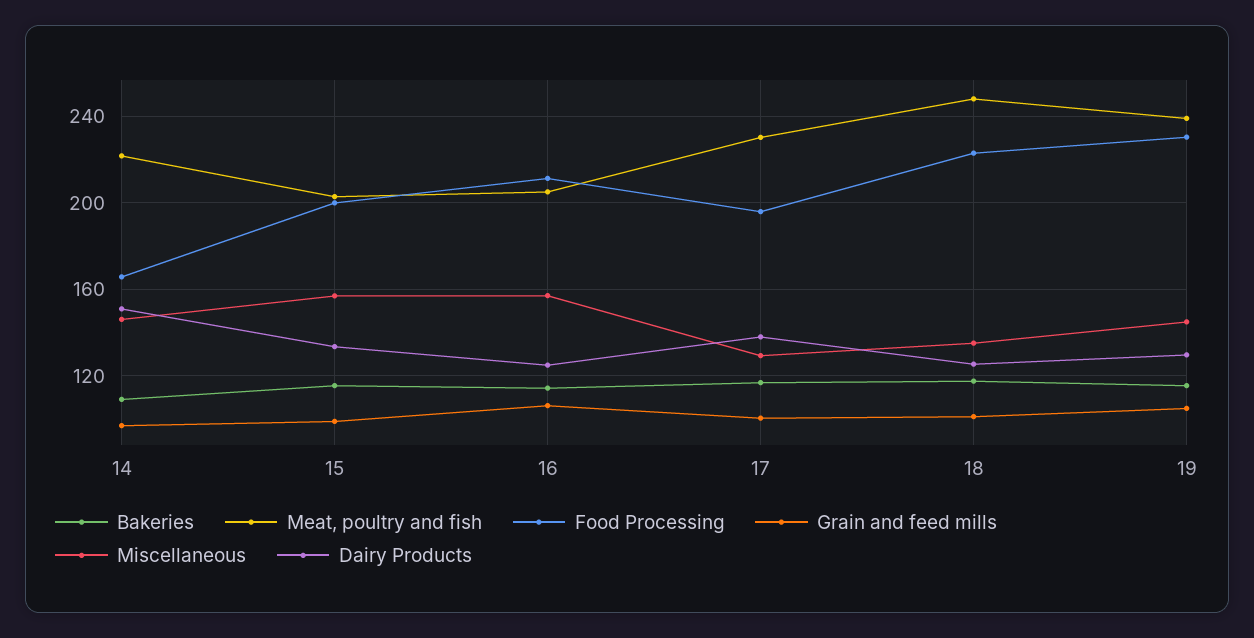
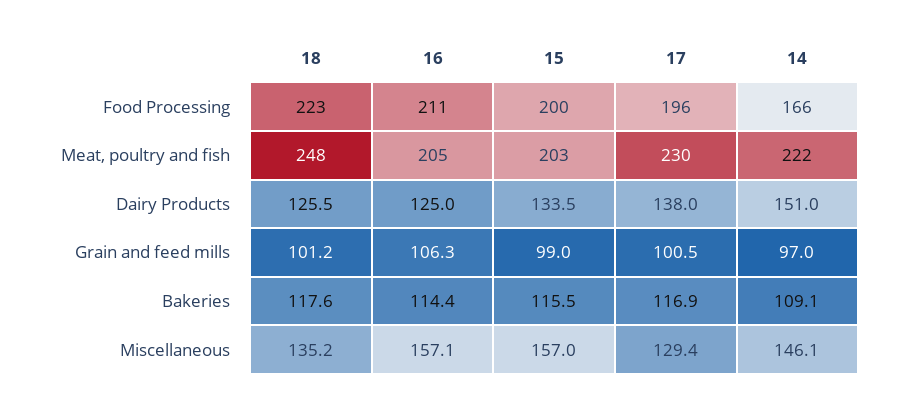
  {
    "Bakeries": {
      "14": 109.1,
      "15": 115.5,
      "16": 114.4,
      "17": 116.9,
-     "18": 117.6,
+     "18": 117.6
-     "19": 115
    },
    "Meat, poultry and fish": {
      "14": 222,
      "15": 203,
      "16": 205,
      "17": 230,
-     "18": 248,
+     "18": 248
-     "19": 240
    },
    "Food Processing": {
      "14": 166,
      "15": 200,
      "16": 211,
      "17": 196,
-     "18": 223,
+     "18": 223
-     "19": 230
    },
    "Grain and feed mills": {
      "14": 97,
      "15": 99,
      "16": 106.3,
      "17": 100.5,
-     "18": 101.2,
+     "18": 101.2
-     "19": 105
    },
    "Miscellaneous": {
      "14": 146.1,
      "15": 157,
      "16": 157.1,
      "17": 129.4,
-     "18": 135.2,
+     "18": 135.2
-     "19": 145
    },
    "Dairy Products": {
      "14": 151,
      "15": 133.5,
      "16": 125,
      "17": 138,
-     "18": 125.5,
+     "18": 125.5
-     "19": 130
    }
  }

